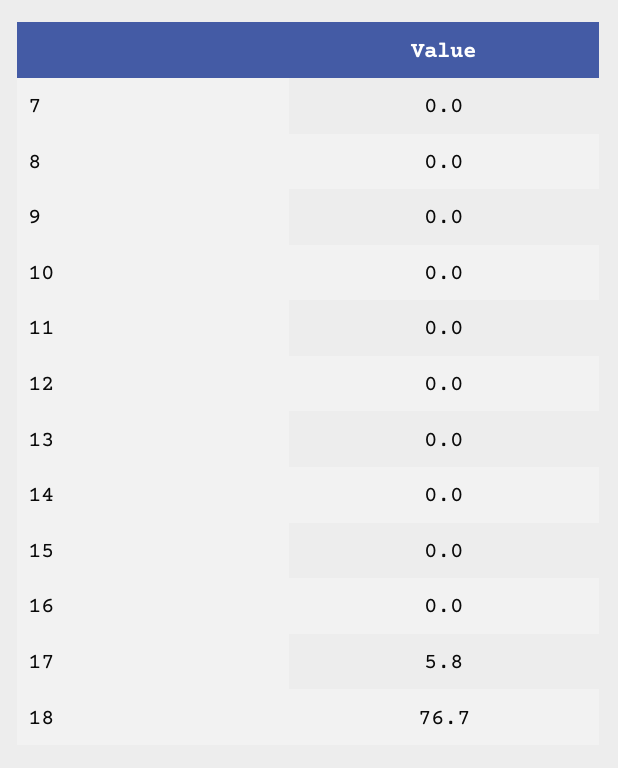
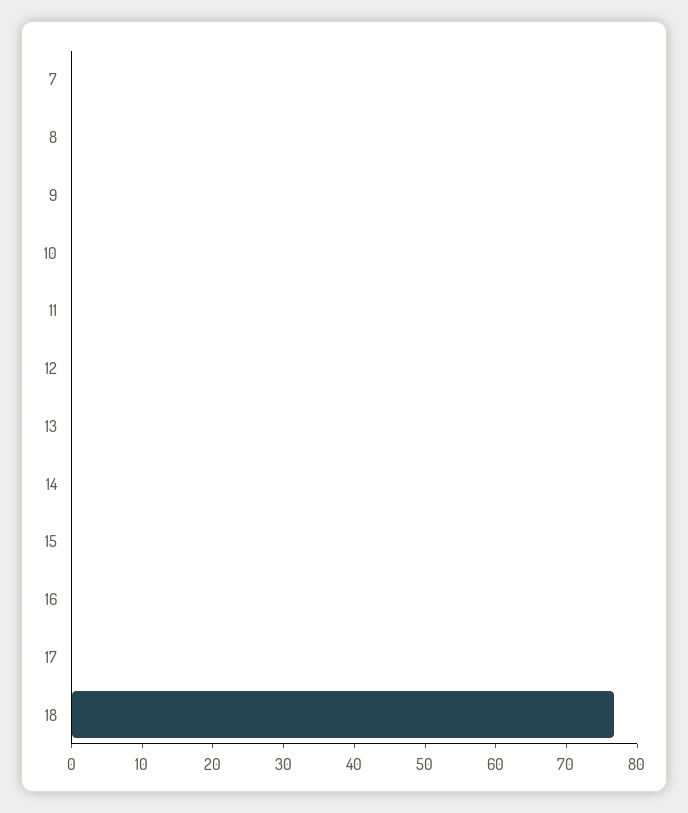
  {
    "7": 0,
    "8": 0,
    "9": 0,
    "10": 0,
    "11": 0,
    "12": 0,
    "13": 0,
    "14": 0,
    "15": 0,
    "16": 0,
-   "17": 5.8,
+   "17": 0,
    "18": 76.7
  }

